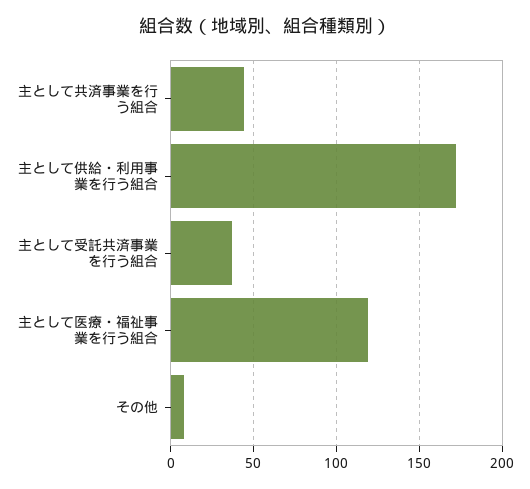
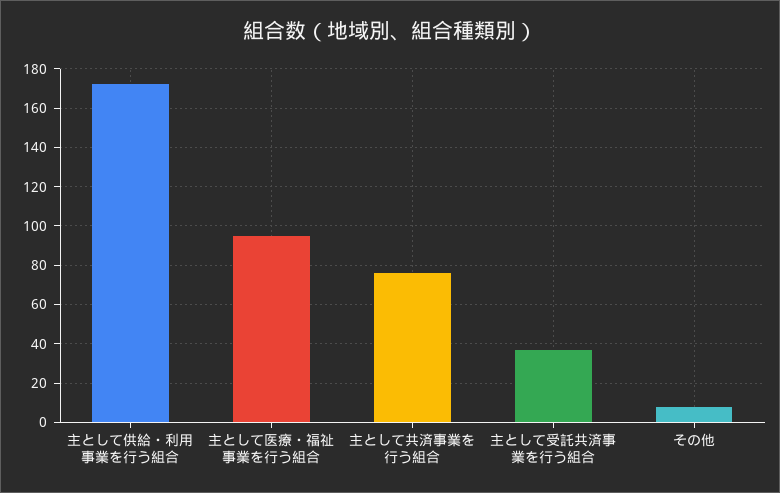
  {
-   "主として共済事業を行う組合": 45,
+   "主として共済事業を行う組合": 75,
    "主として供給・利用事業を行う組合": 170,
    "主として受託共済事業を行う組合": 35,
-   "主として医療・福祉事業を行う組合": 120,
+   "主として医療・福祉事業を行う組合": 95,
    "その他": 10
  }

